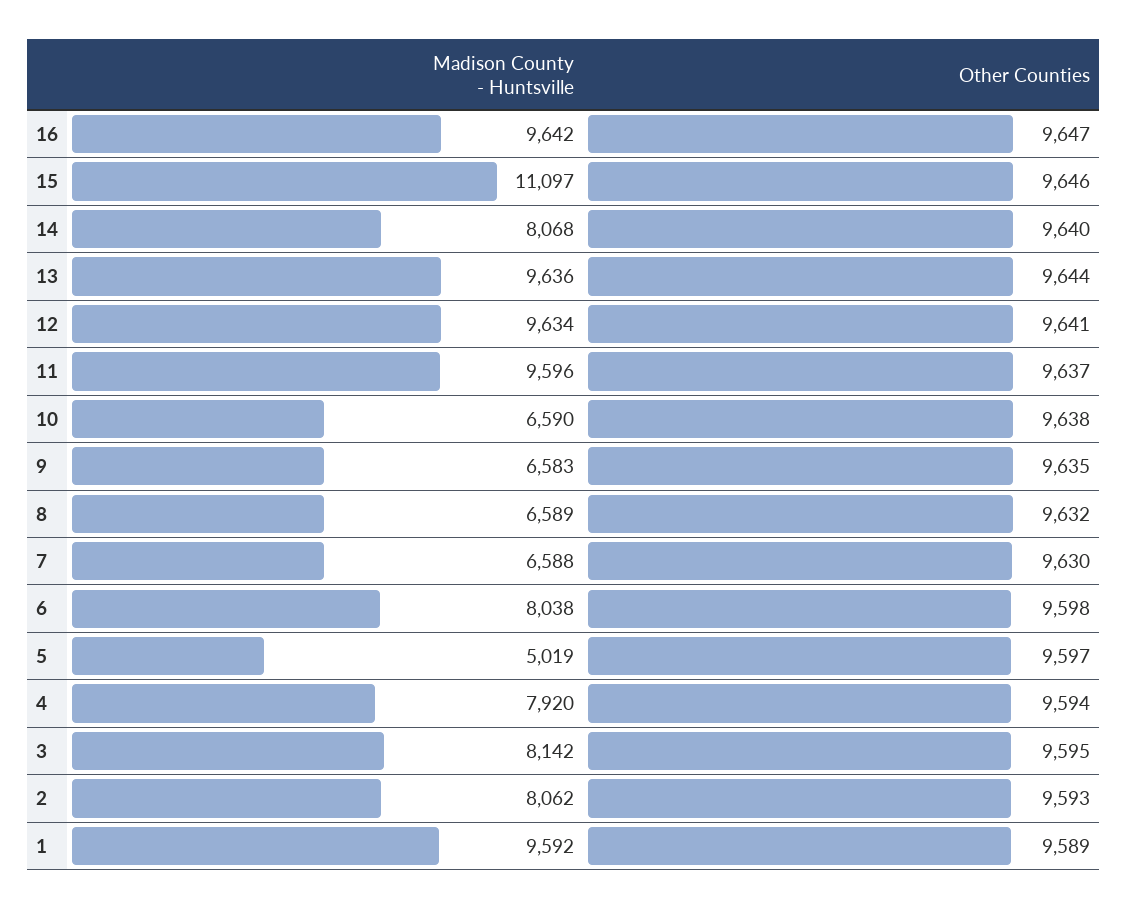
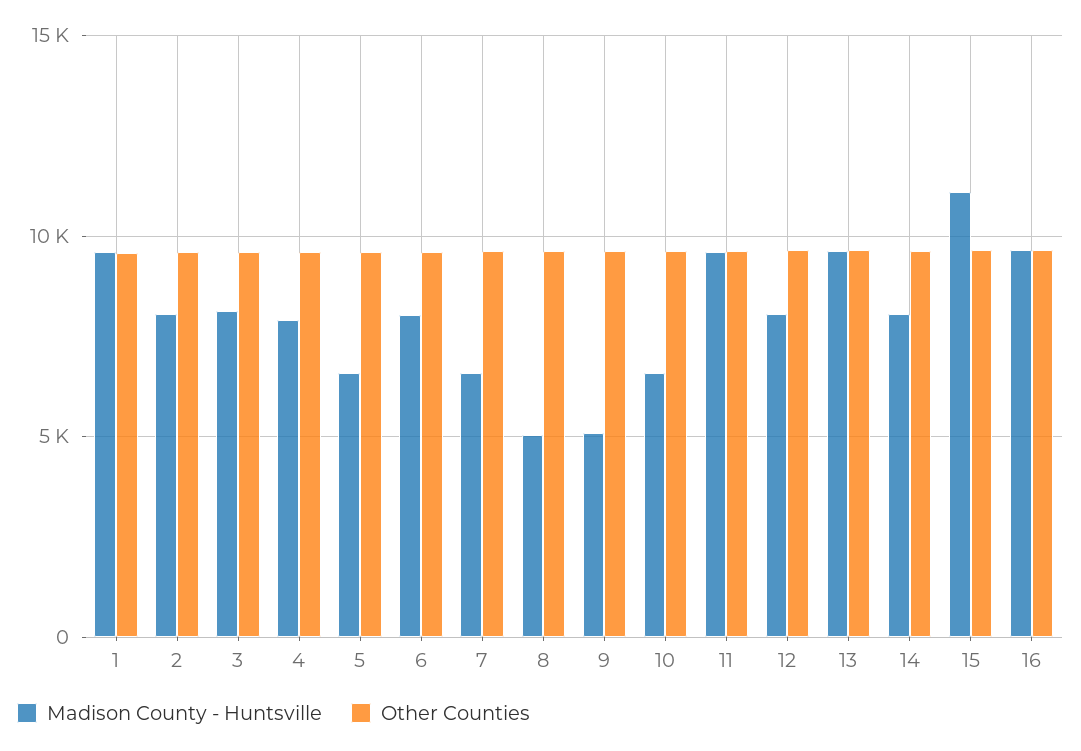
  {
    "Madison County - Huntsville": {
      "16": 9642,
      "15": 11097,
      "14": 8068,
      "13": 9636,
-     "12": 9634,
+     "12": 8000,
      "11": 9596,
      "10": 6590,
-     "9": 6583,
+     "9": 5000,
-     "8": 6589,
+     "8": 5000,
      "7": 6588,
      "6": 8038,
-     "5": 5019,
+     "5": 6500,
      "4": 7920,
      "3": 8142,
      "2": 8062,
      "1": 9592
    },
    "Other Counties": {
      "16": 9647,
      "15": 9646,
      "14": 9640,
      "13": 9644,
      "12": 9641,
      "11": 9637,
      "10": 9638,
      "9": 9635,
      "8": 9632,
      "7": 9630,
      "6": 9598,
      "5": 9597,
      "4": 9594,
      "3": 9595,
      "2": 9593,
      "1": 9589
    }
  }

